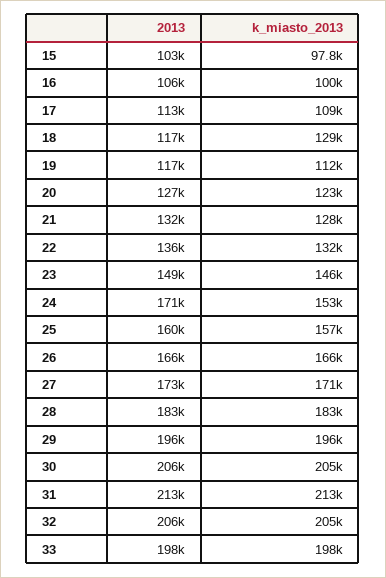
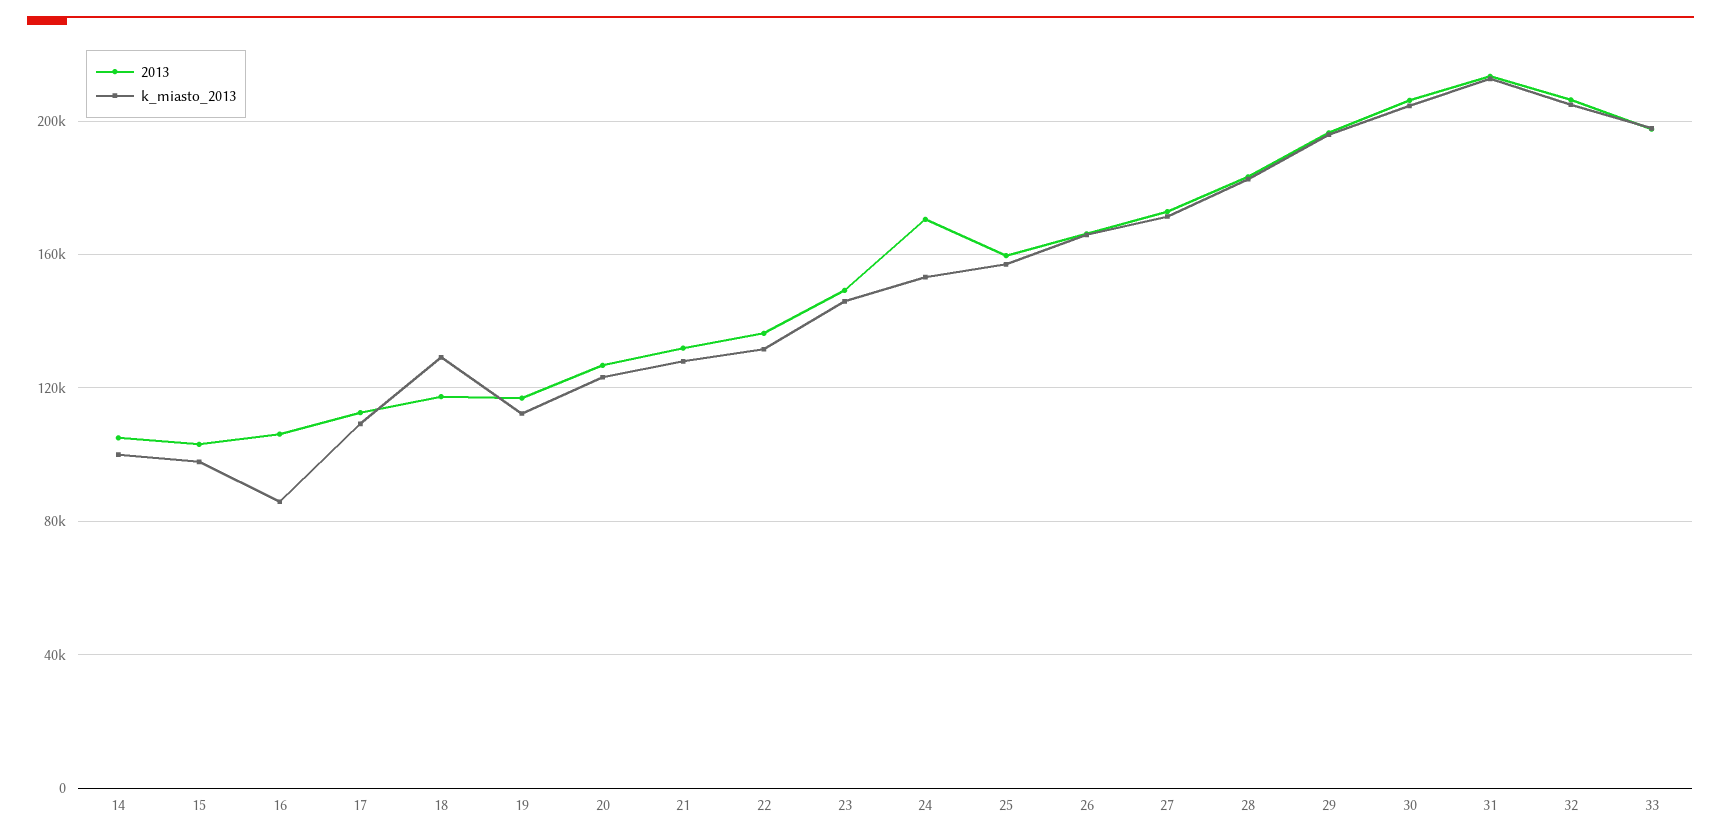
  {
    "2013": {
      "15": 103000,
      "16": 106000,
      "17": 113000,
      "18": 117000,
      "19": 117000,
      "20": 127000,
      "21": 132000,
      "22": 136000,
      "23": 149000,
      "24": 171000,
      "25": 160000,
      "26": 166000,
      "27": 173000,
      "28": 183000,
      "29": 196000,
      "30": 206000,
      "31": 213000,
      "32": 206000,
-     "33": 198000
+     "33": 198000,
+     "14": 105000
    },
    "k_miasto_2013": {
      "15": 97800,
-     "16": 100000,
+     "16": 85000,
      "17": 109000,
      "18": 129000,
      "19": 112000,
      "20": 123000,
      "21": 128000,
      "22": 132000,
      "23": 146000,
      "24": 153000,
      "25": 157000,
      "26": 166000,
      "27": 171000,
      "28": 183000,
      "29": 196000,
      "30": 205000,
      "31": 213000,
      "32": 205000,
-     "33": 198000
+     "33": 198000,
+     "14": 100000
    }
  }

